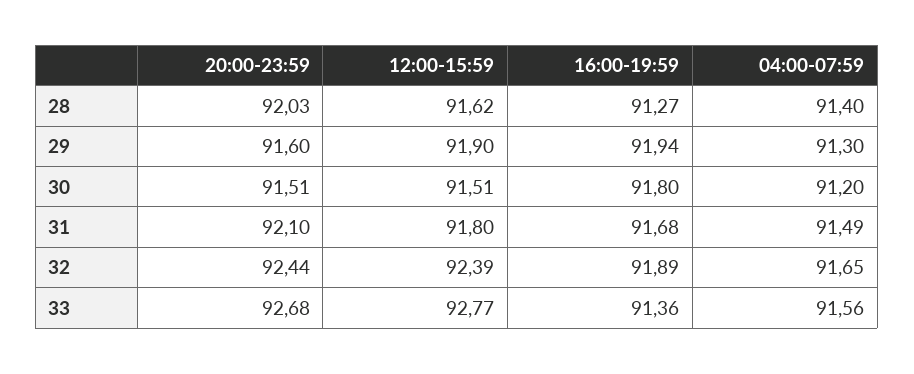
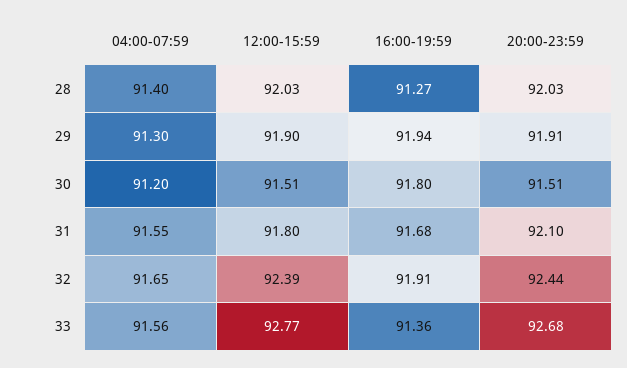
  {
    "20:00-23:59": {
      "28": 92.03,
-     "29": 91.6,
+     "29": 91.91,
      "30": 91.51,
      "31": 92.1,
      "32": 92.44,
      "33": 92.68
    },
    "12:00-15:59": {
-     "28": 91.62,
+     "28": 92.03,
      "29": 91.9,
      "30": 91.51,
      "31": 91.8,
      "32": 92.39,
      "33": 92.77
    },
    "16:00-19:59": {
      "28": 91.27,
      "29": 91.94,
      "30": 91.8,
      "31": 91.68,
-     "32": 91.89,
+     "32": 91.91,
      "33": 91.36
    },
    "04:00-07:59": {
      "28": 91.4,
      "29": 91.3,
      "30": 91.2,
-     "31": 91.49,
+     "31": 91.55,
      "32": 91.65,
      "33": 91.56
    }
  }

